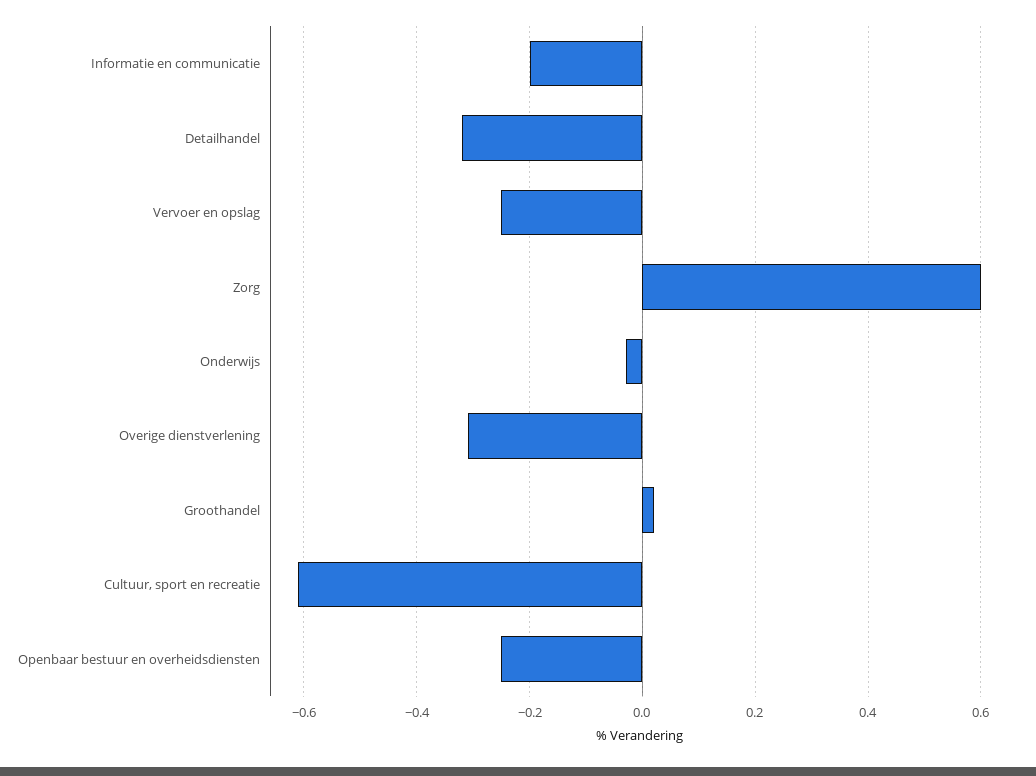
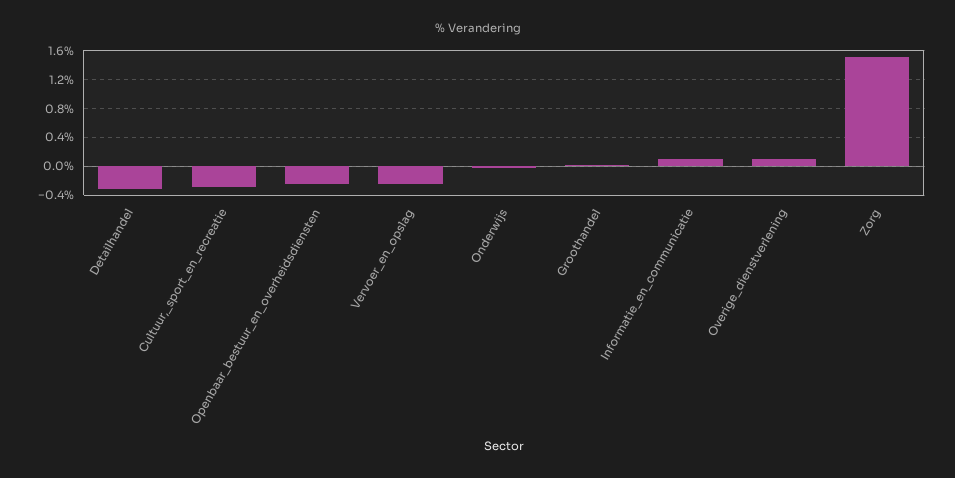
  {
-   "Informatie en communicatie": -0.2,
+   "Informatie en communicatie": 0.1,
    "Detailhandel": -0.3,
    "Vervoer en opslag": -0.25,
-   "Zorg": 0.6,
+   "Zorg": 1.5,
    "Onderwijs": -0.05,
-   "Overige dienstverlening": -0.3,
+   "Overige dienstverlening": 0.1,
    "Groothandel": 0,
-   "Cultuur, sport en recreatie": -0.6,
+   "Cultuur, sport en recreatie": -0.3,
    "Openbaar bestuur en overheidsdiensten": -0.25
  }

